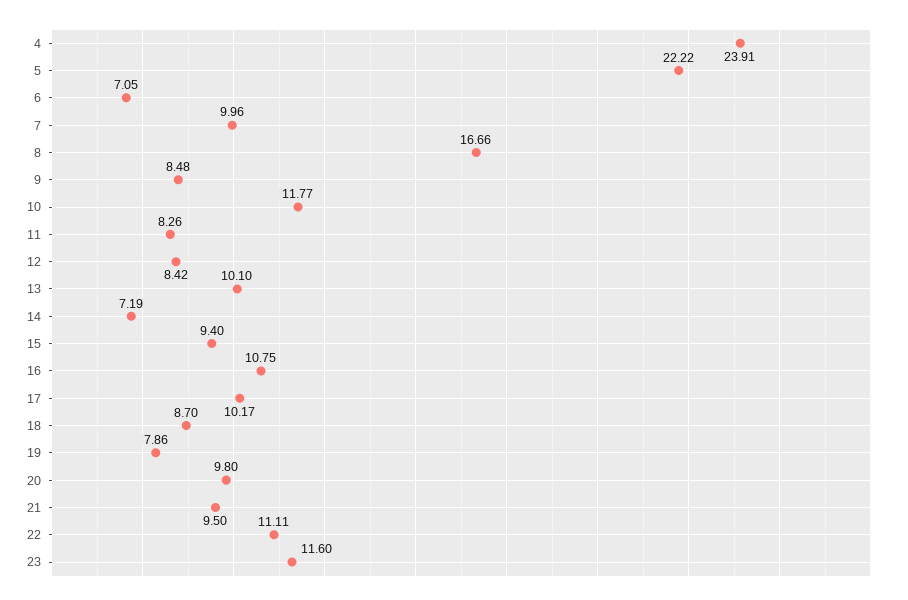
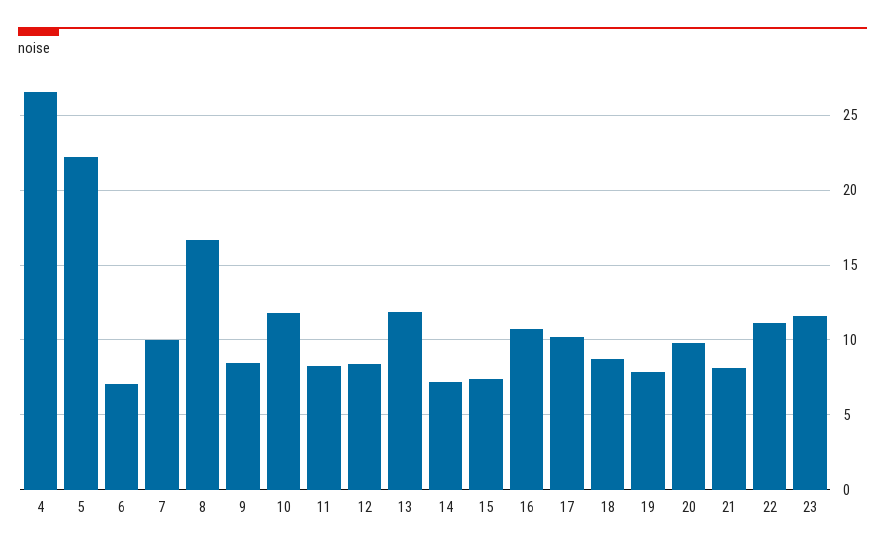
  {
-   "4": 23.91,
+   "4": 26.5,
    "5": 22.22,
    "6": 7.05,
    "7": 9.96,
    "8": 16.66,
    "9": 8.48,
    "10": 11.77,
    "11": 8.26,
    "12": 8.42,
-   "13": 10.1,
+   "13": 12,
    "14": 7.19,
-   "15": 9.4,
+   "15": 7.5,
    "16": 10.75,
    "17": 10.17,
    "18": 8.7,
    "19": 7.86,
    "20": 9.8,
-   "21": 9.5,
+   "21": 8,
    "22": 11.11,
    "23": 11.6
  }

